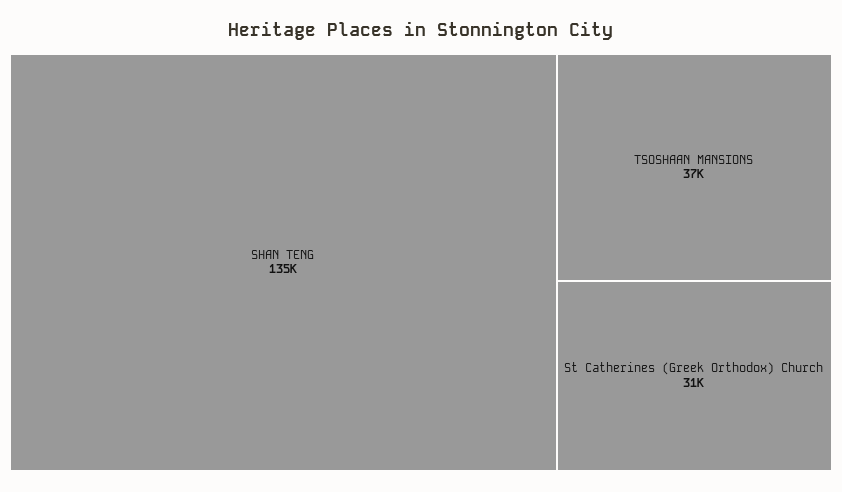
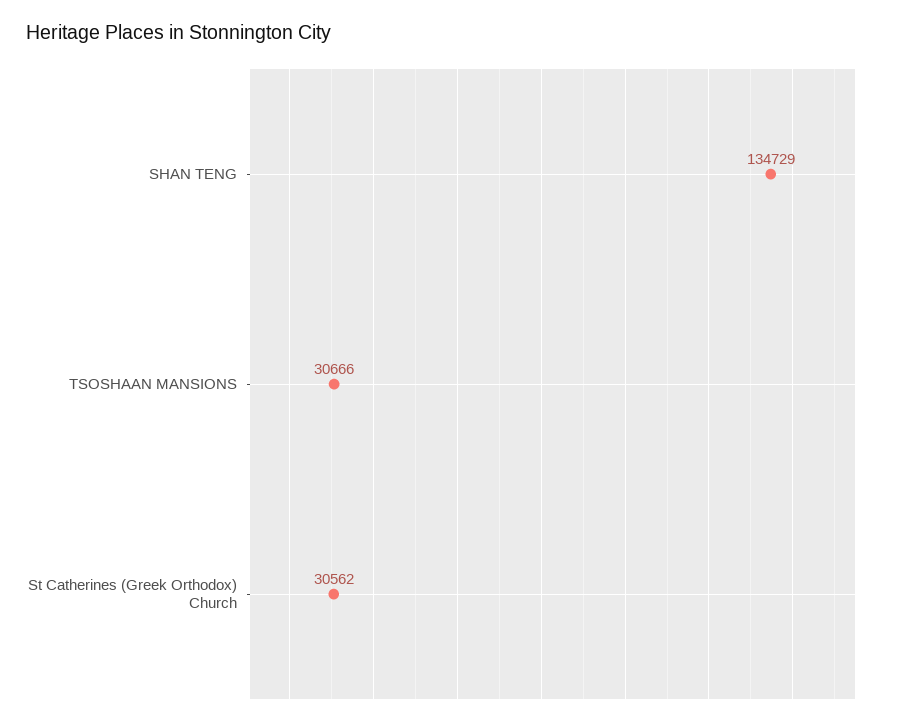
  {
    "SHAN TENG": 134729,
-   "TSOSHAAN MANSIONS": 37000,
+   "TSOSHAAN MANSIONS": 30666,
    "St Catherines (Greek Orthodox) Church": 30562
  }

